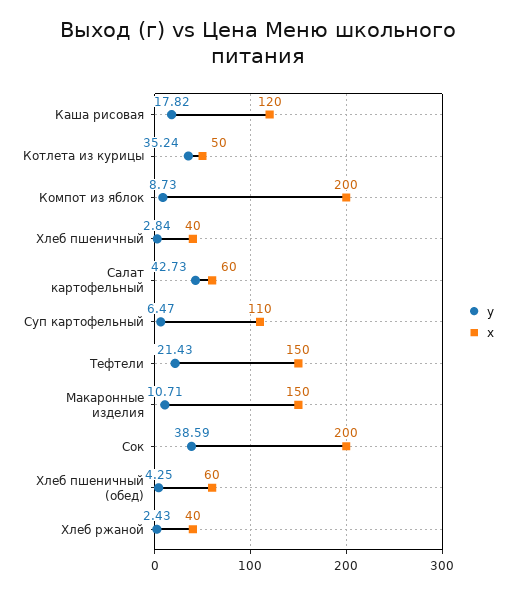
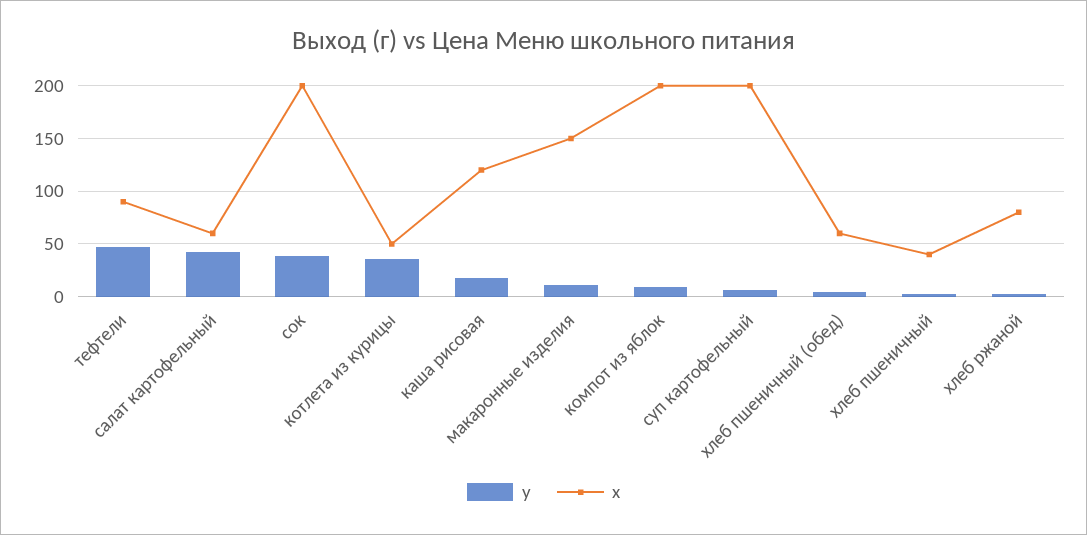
  {
    "y": {
      "Каша рисовая": 17.82,
      "Котлета из курицы": 35.24,
      "Компот из яблок": 8.73,
      "Хлеб пшеничный": 2.84,
      "Салат картофельный": 42.73,
      "Суп картофельный": 6.47,
-     "Тефтели": 21.43,
+     "Тефтели": 50,
      "Макаронные изделия": 10.71,
      "Сок": 38.59,
      "Хлеб пшеничный (обед)": 4.25,
      "Хлеб ржаной": 2.43
    },
    "x": {
      "Каша рисовая": 120,
      "Котлета из курицы": 50,
      "Компот из яблок": 200,
      "Хлеб пшеничный": 40,
      "Салат картофельный": 60,
-     "Суп картофельный": 110,
+     "Суп картофельный": 200,
-     "Тефтели": 150,
+     "Тефтели": 90,
      "Макаронные изделия": 150,
      "Сок": 200,
      "Хлеб пшеничный (обед)": 60,
-     "Хлеб ржаной": 40
+     "Хлеб ржаной": 80
    }
  }

